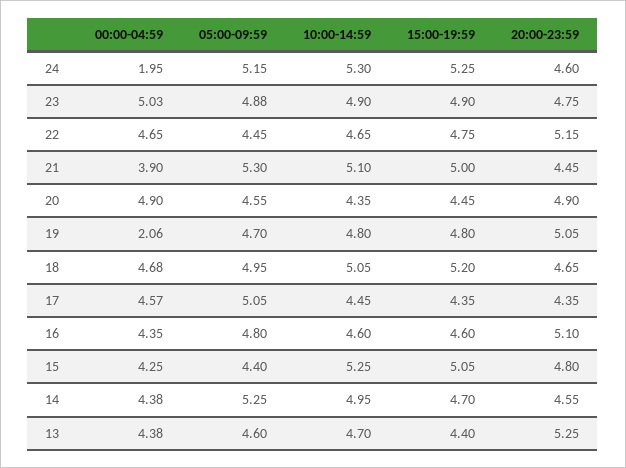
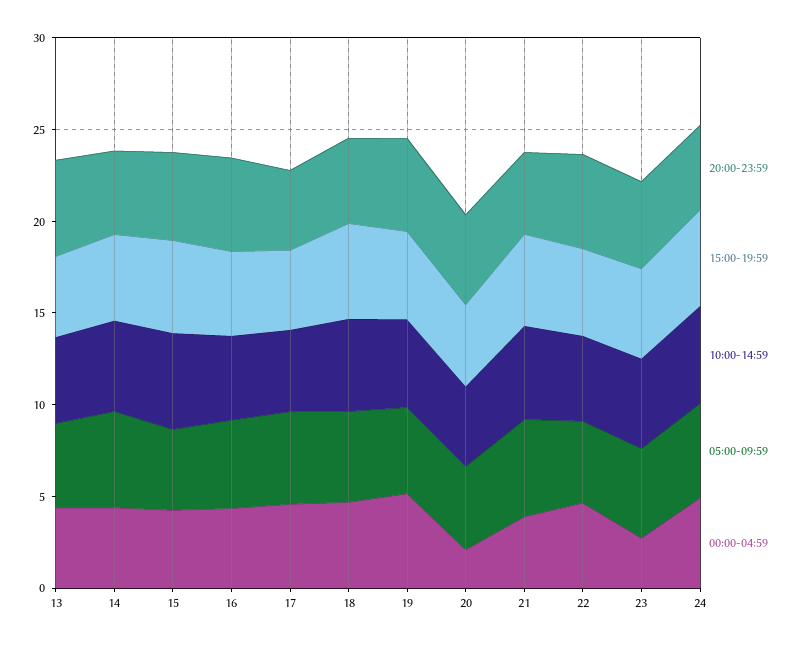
  {
    "00:00-04:59": {
-     "24": 1.95,
+     "24": 5,
-     "23": 5.03,
+     "23": 3,
      "22": 4.65,
      "21": 3.9,
-     "20": 4.9,
+     "20": 2,
-     "19": 2.06,
+     "19": 5,
      "18": 4.68,
      "17": 4.57,
      "16": 4.35,
      "15": 4.25,
      "14": 4.38,
      "13": 4.38
    },
    "05:00-09:59": {
      "24": 5.15,
      "23": 4.88,
      "22": 4.45,
      "21": 5.3,
      "20": 4.55,
      "19": 4.7,
      "18": 4.95,
      "17": 5.05,
      "16": 4.8,
      "15": 4.4,
      "14": 5.25,
      "13": 4.6
    },
    "10:00-14:59": {
      "24": 5.3,
      "23": 4.9,
      "22": 4.65,
      "21": 5.1,
      "20": 4.35,
      "19": 4.8,
      "18": 5.05,
      "17": 4.45,
      "16": 4.6,
      "15": 5.25,
      "14": 4.95,
      "13": 4.7
    },
    "15:00-19:59": {
      "24": 5.25,
      "23": 4.9,
      "22": 4.75,
      "21": 5,
      "20": 4.45,
      "19": 4.8,
      "18": 5.2,
      "17": 4.35,
      "16": 4.6,
      "15": 5.05,
      "14": 4.7,
      "13": 4.4
    },
    "20:00-23:59": {
      "24": 4.6,
      "23": 4.75,
      "22": 5.15,
      "21": 4.45,
      "20": 4.9,
      "19": 5.05,
      "18": 4.65,
      "17": 4.35,
      "16": 5.1,
      "15": 4.8,
      "14": 4.55,
      "13": 5.25
    }
  }

